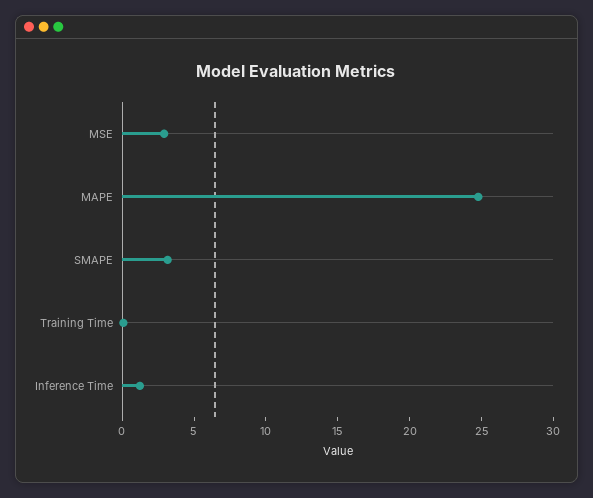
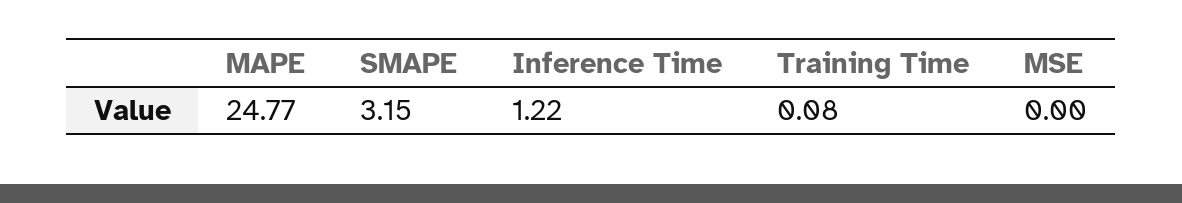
  {
-   "MSE": 3,
+   "MSE": 0,
    "MAPE": 24.77,
    "SMAPE": 3.15,
    "Training Time": 0.08,
    "Inference Time": 1.22
  }

